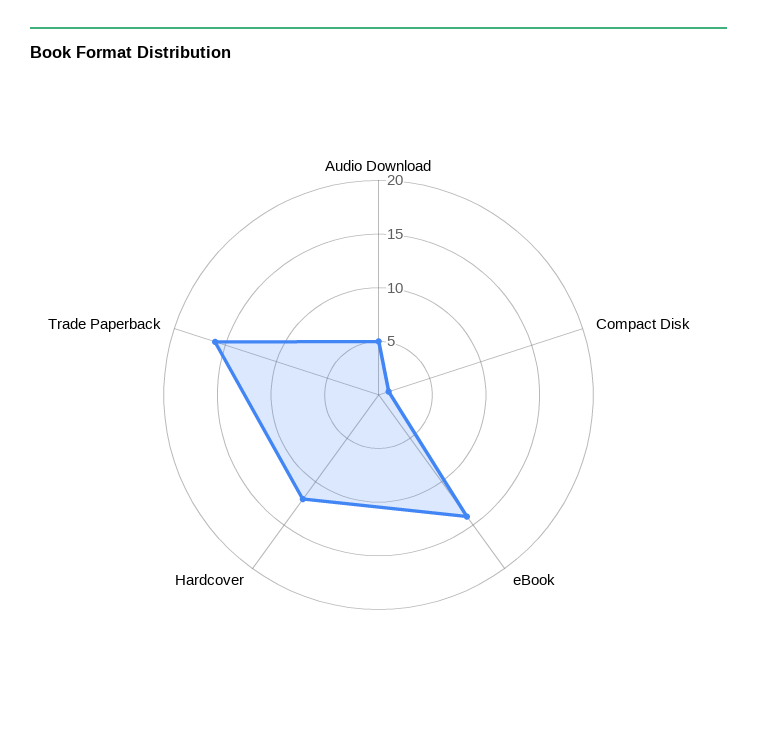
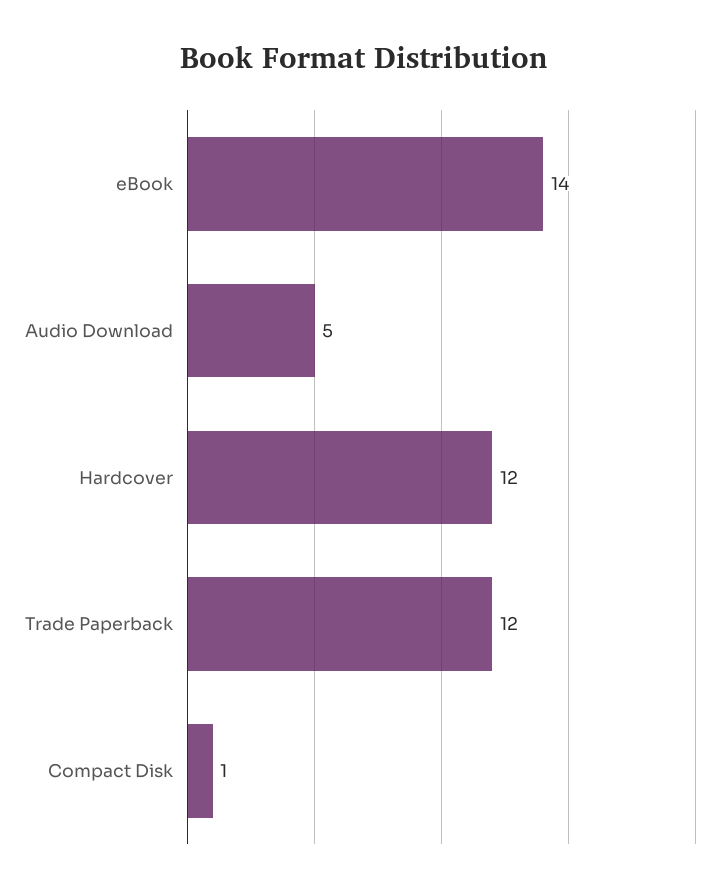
  {
    "Audio Download": 5,
    "Compact Disk": 1,
    "eBook": 14,
    "Hardcover": 12,
-   "Trade Paperback": 16
+   "Trade Paperback": 12
  }

